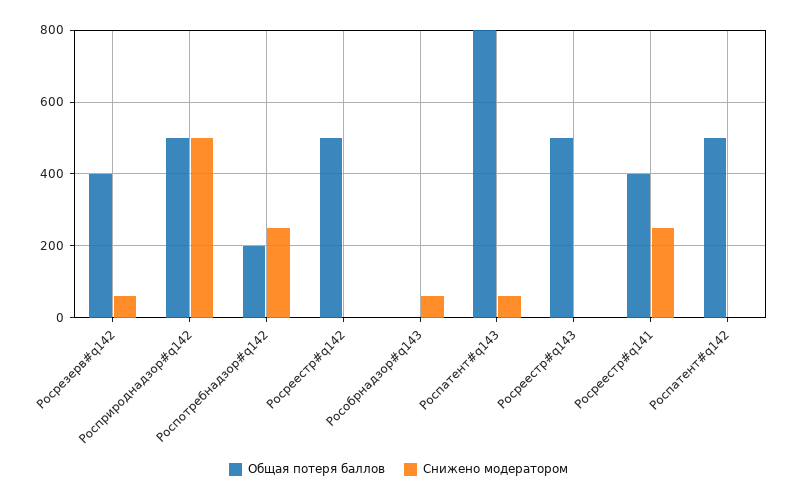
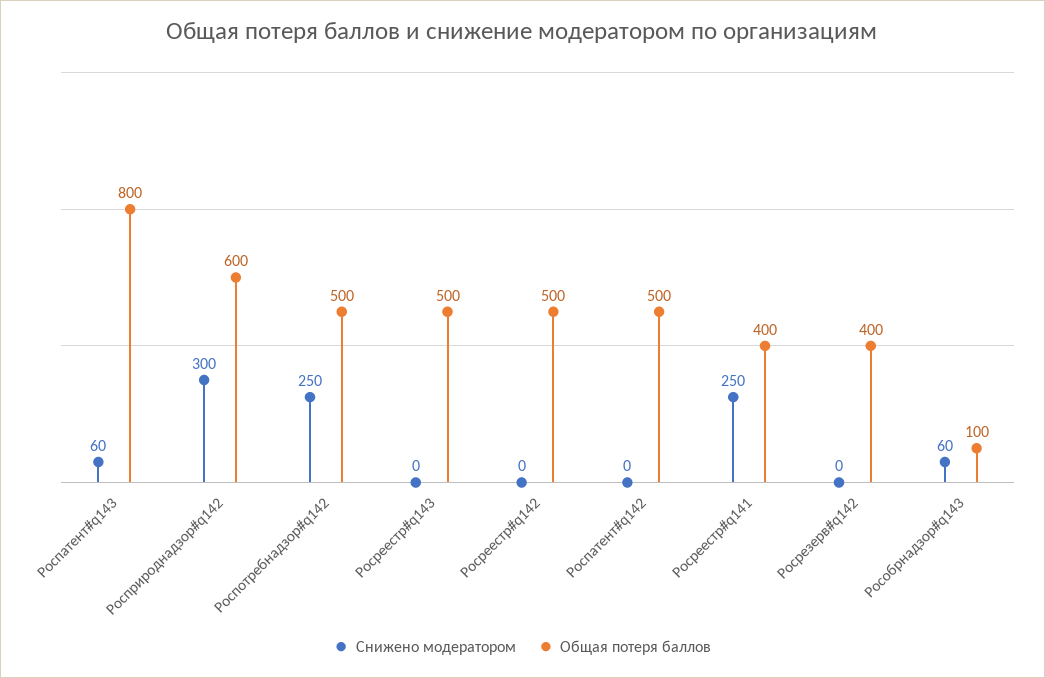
  {
    "Общая потеря баллов": {
      "Росрезерв#q142": 400,
-     "Росприроднадзор#q142": 500,
+     "Росприроднадзор#q142": 600,
-     "Роспотребнадзор#q142": 200,
+     "Роспотребнадзор#q142": 500,
      "Росреестр#q142": 500,
-     "Рособрнадзор#q143": 0,
+     "Рособрнадзор#q143": 100,
      "Роспатент#q143": 800,
      "Росреестр#q143": 500,
      "Росреестр#q141": 400,
      "Роспатент#q142": 500
    },
    "Снижено модератором": {
-     "Росрезерв#q142": 60,
+     "Росрезерв#q142": 0,
-     "Росприроднадзор#q142": 500,
+     "Росприроднадзор#q142": 300,
      "Роспотребнадзор#q142": 250,
      "Росреестр#q142": 0,
      "Рособрнадзор#q143": 60,
      "Роспатент#q143": 60,
      "Росреестр#q143": 0,
      "Росреестр#q141": 250,
      "Роспатент#q142": 0
    }
  }

